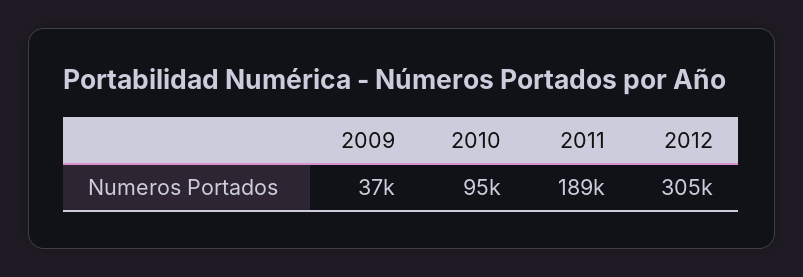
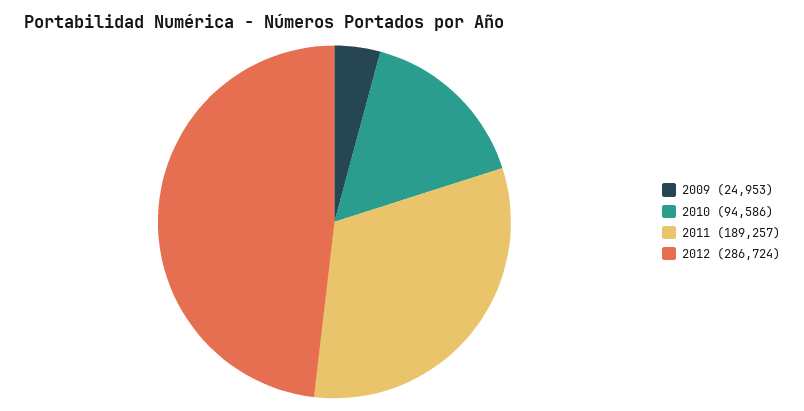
  {
-   "2009": 37000,
+   "2009": 24953,
    "2010": 94586,
    "2011": 189257,
-   "2012": 305000
+   "2012": 286724
  }

